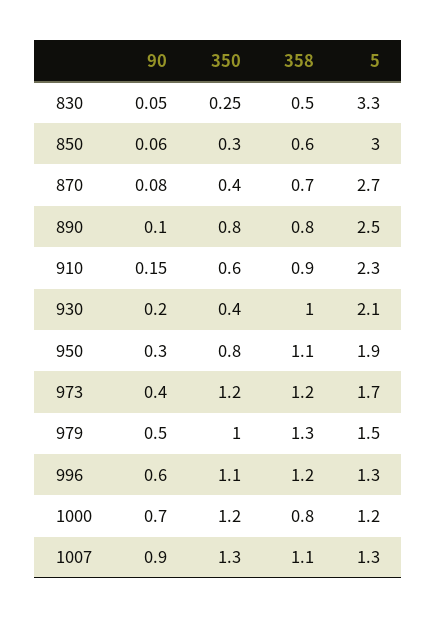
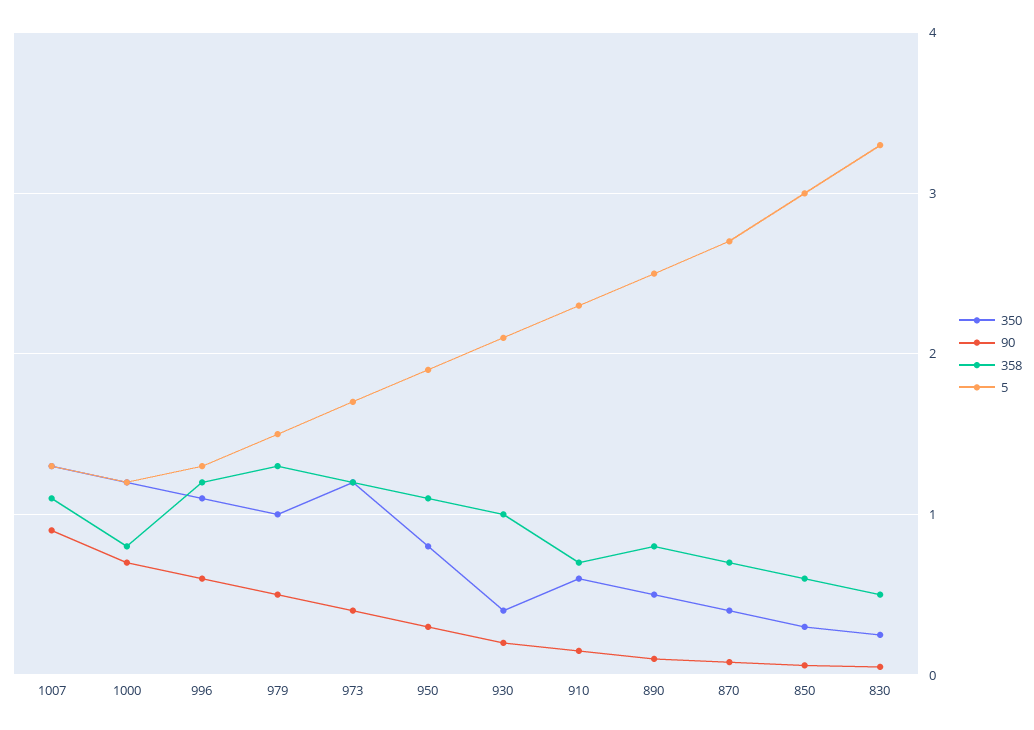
  {
    "90": {
      "830": 0.05,
      "850": 0.06,
      "870": 0.08,
      "890": 0.1,
      "910": 0.15,
      "930": 0.2,
      "950": 0.3,
      "973": 0.4,
      "979": 0.5,
      "996": 0.6,
      "1000": 0.7,
      "1007": 0.9
    },
    "350": {
      "830": 0.25,
      "850": 0.3,
      "870": 0.4,
-     "890": 0.8,
+     "890": 0.5,
      "910": 0.6,
      "930": 0.4,
      "950": 0.8,
      "973": 1.2,
      "979": 1,
      "996": 1.1,
      "1000": 1.2,
      "1007": 1.3
    },
    "358": {
      "830": 0.5,
      "850": 0.6,
      "870": 0.7,
      "890": 0.8,
-     "910": 0.9,
+     "910": 0.7,
      "930": 1,
      "950": 1.1,
      "973": 1.2,
      "979": 1.3,
      "996": 1.2,
      "1000": 0.8,
      "1007": 1.1
    },
    "5": {
      "830": 3.3,
      "850": 3,
      "870": 2.7,
      "890": 2.5,
      "910": 2.3,
      "930": 2.1,
      "950": 1.9,
      "973": 1.7,
      "979": 1.5,
      "996": 1.3,
      "1000": 1.2,
      "1007": 1.3
    }
  }

